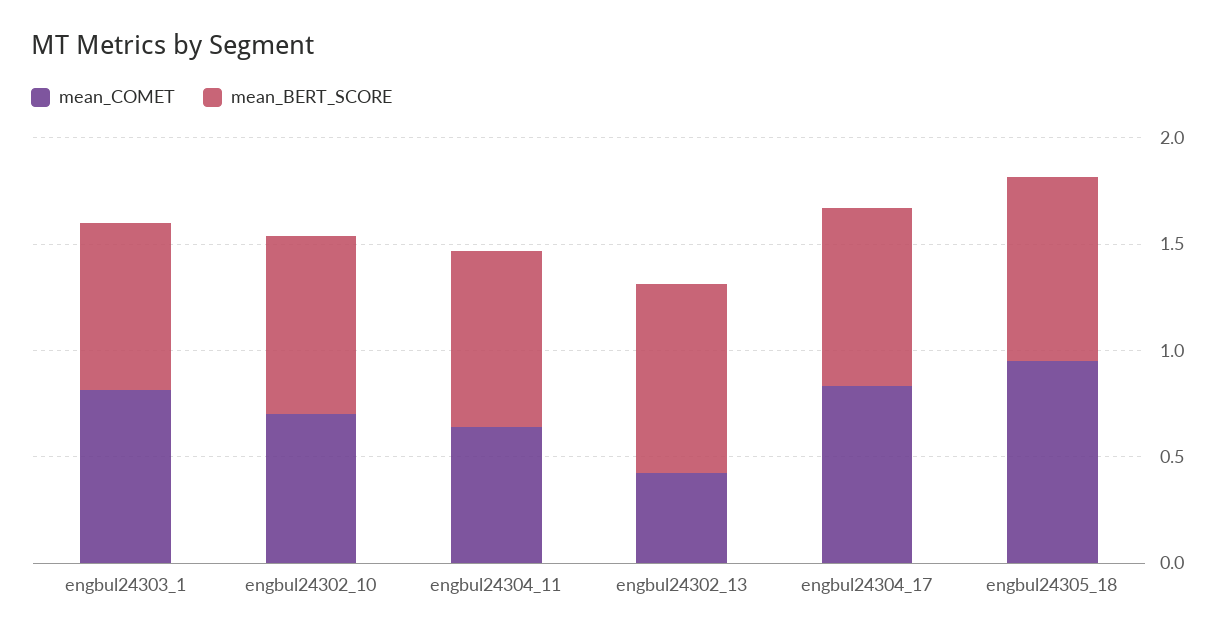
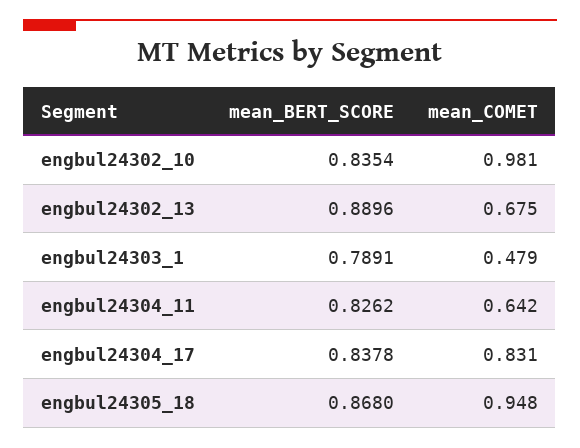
  {
    "mean_COMET": {
-     "engbul24303_1": 0.8,
+     "engbul24303_1": 0.479,
-     "engbul24302_10": 0.7,
+     "engbul24302_10": 0.981,
      "engbul24304_11": 0.642,
-     "engbul24302_13": 0.4,
+     "engbul24302_13": 0.675,
      "engbul24304_17": 0.831,
      "engbul24305_18": 0.948
    },
    "mean_BERT_SCORE": {
      "engbul24303_1": 0.7891,
      "engbul24302_10": 0.8354,
      "engbul24304_11": 0.8262,
      "engbul24302_13": 0.8896,
      "engbul24304_17": 0.8378,
      "engbul24305_18": 0.868
    }
  }

